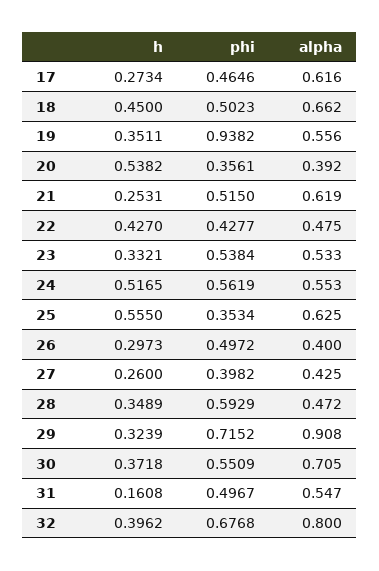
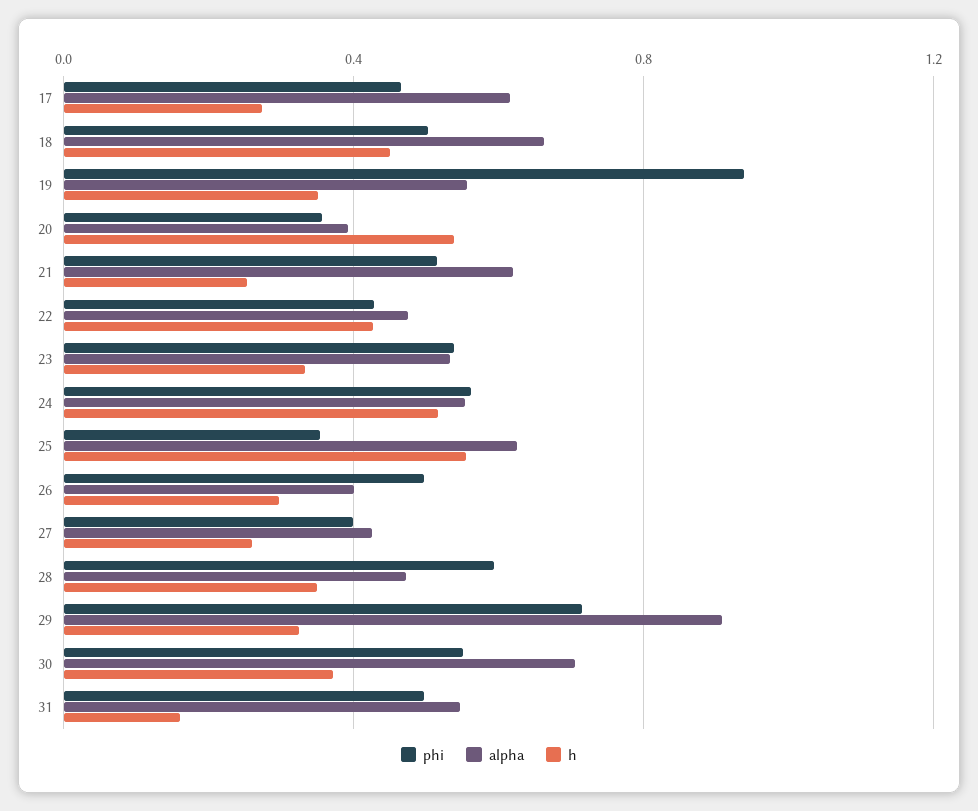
  {
    "h": {
      "17": 0.2734,
      "18": 0.45,
      "19": 0.3511,
      "20": 0.5382,
      "21": 0.2531,
      "22": 0.427,
      "23": 0.3321,
      "24": 0.5165,
      "25": 0.555,
      "26": 0.2973,
      "27": 0.26,
      "28": 0.3489,
      "29": 0.3239,
      "30": 0.3718,
-     "31": 0.1608,
+     "31": 0.1608
-     "32": 0.3962
    },
    "phi": {
      "17": 0.4646,
      "18": 0.5023,
      "19": 0.9382,
      "20": 0.3561,
      "21": 0.515,
      "22": 0.4277,
      "23": 0.5384,
      "24": 0.5619,
      "25": 0.3534,
      "26": 0.4972,
      "27": 0.3982,
      "28": 0.5929,
      "29": 0.7152,
      "30": 0.5509,
-     "31": 0.4967,
+     "31": 0.4967
-     "32": 0.6768
    },
    "alpha": {
      "17": 0.616,
      "18": 0.662,
      "19": 0.556,
      "20": 0.392,
      "21": 0.619,
      "22": 0.475,
      "23": 0.533,
      "24": 0.553,
      "25": 0.625,
      "26": 0.4,
      "27": 0.425,
      "28": 0.472,
      "29": 0.908,
      "30": 0.705,
-     "31": 0.547,
+     "31": 0.547
-     "32": 0.8
    }
  }

